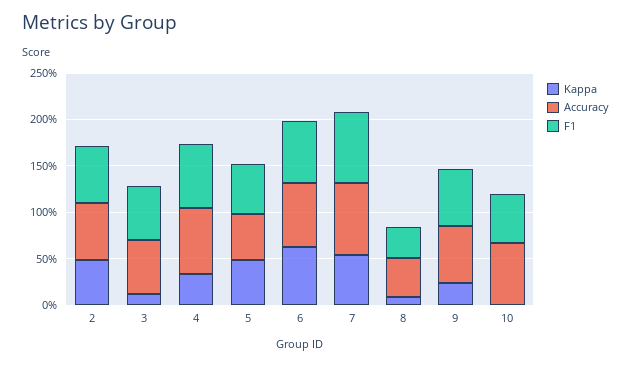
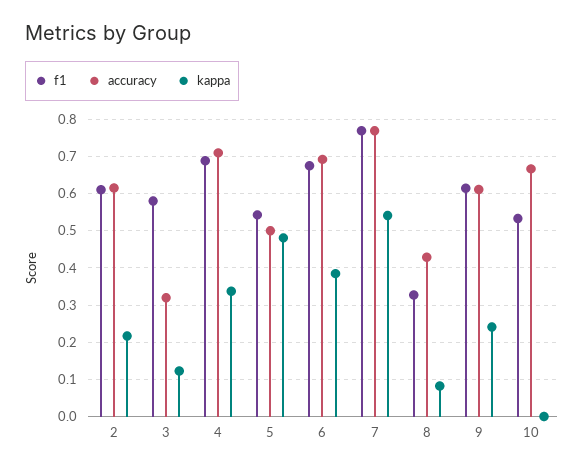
  {
    "Kappa": {
-     "2": 0.5,
+     "2": 0.22,
      "3": 0.12,
      "4": 0.34,
      "5": 0.48,
-     "6": 0.6,
+     "6": 0.38,
      "7": 0.54,
      "8": 0.08,
      "9": 0.24,
      "10": 0
    },
    "Accuracy": {
      "2": 0.62,
-     "3": 0.6,
+     "3": 0.32,
      "4": 0.7,
      "5": 0.5,
      "6": 0.7,
      "7": 0.76,
      "8": 0.42,
      "9": 0.62,
      "10": 0.66
    },
    "F1": {
      "2": 0.62,
      "3": 0.58,
      "4": 0.68,
      "5": 0.54,
      "6": 0.68,
      "7": 0.76,
      "8": 0.32,
      "9": 0.62,
      "10": 0.54
    }
  }

